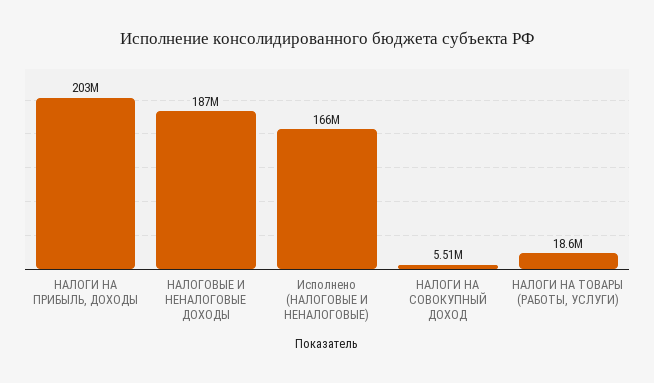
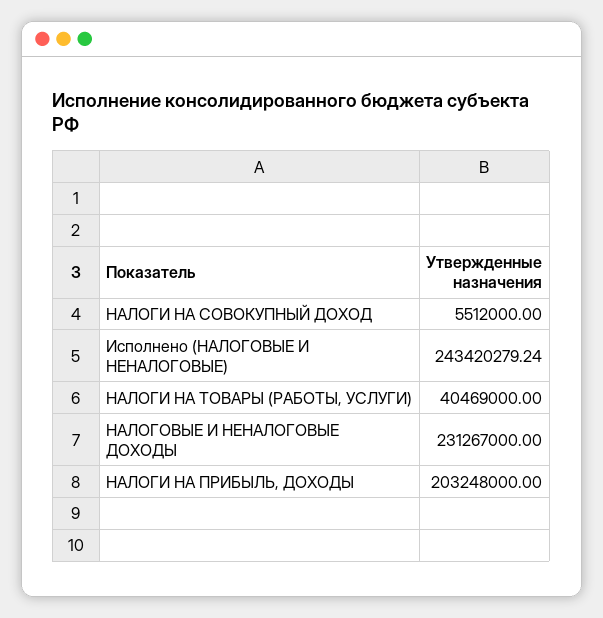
  {
    "НАЛОГИ НА ПРИБЫЛЬ, ДОХОДЫ": 203248000,
-   "НАЛОГОВЫЕ И НЕНАЛОГОВЫЕ ДОХОДЫ": 187000000,
+   "НАЛОГОВЫЕ И НЕНАЛОГОВЫЕ ДОХОДЫ": 231267000,
-   "Исполнено (НАЛОГОВЫЕ И НЕНАЛОГОВЫЕ)": 166000000,
+   "Исполнено (НАЛОГОВЫЕ И НЕНАЛОГОВЫЕ)": 243420279.24,
    "НАЛОГИ НА СОВОКУПНЫЙ ДОХОД": 5512000,
-   "НАЛОГИ НА ТОВАРЫ (РАБОТЫ, УСЛУГИ)": 18600000
+   "НАЛОГИ НА ТОВАРЫ (РАБОТЫ, УСЛУГИ)": 40469000
  }

